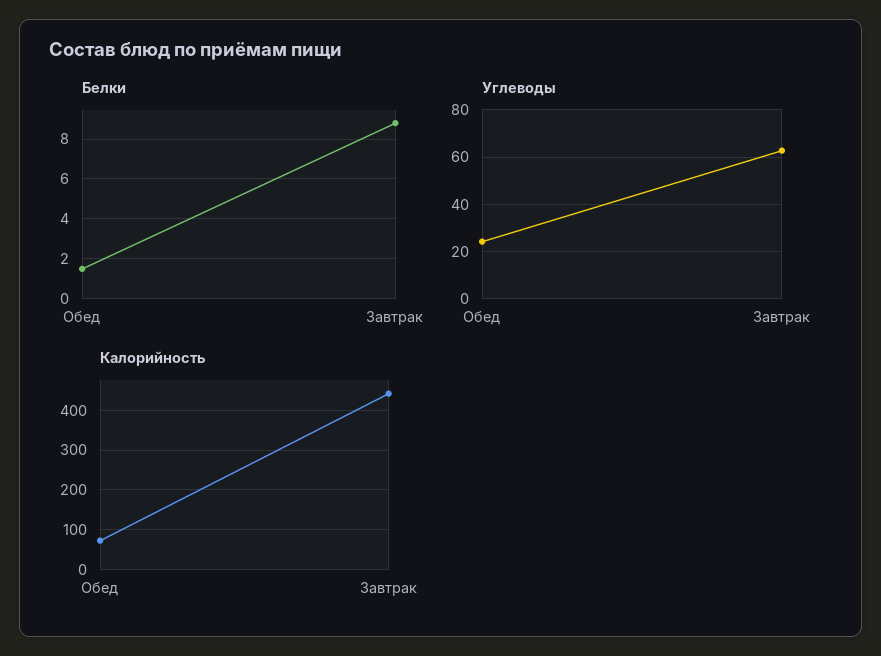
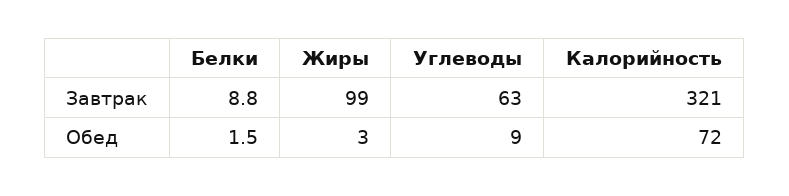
  {
    "Белки": {
      "Обед": 1.5,
      "Завтрак": 8.8
    },
    "Углеводы": {
-     "Обед": 25,
+     "Обед": 9,
      "Завтрак": 63
    },
    "Калорийность": {
      "Обед": 72,
-     "Завтрак": 440
+     "Завтрак": 321
-   }
+   },
+   "Жиры": {
+     "Завтрак": 99,
+     "Обед": 3
+   }
  }

